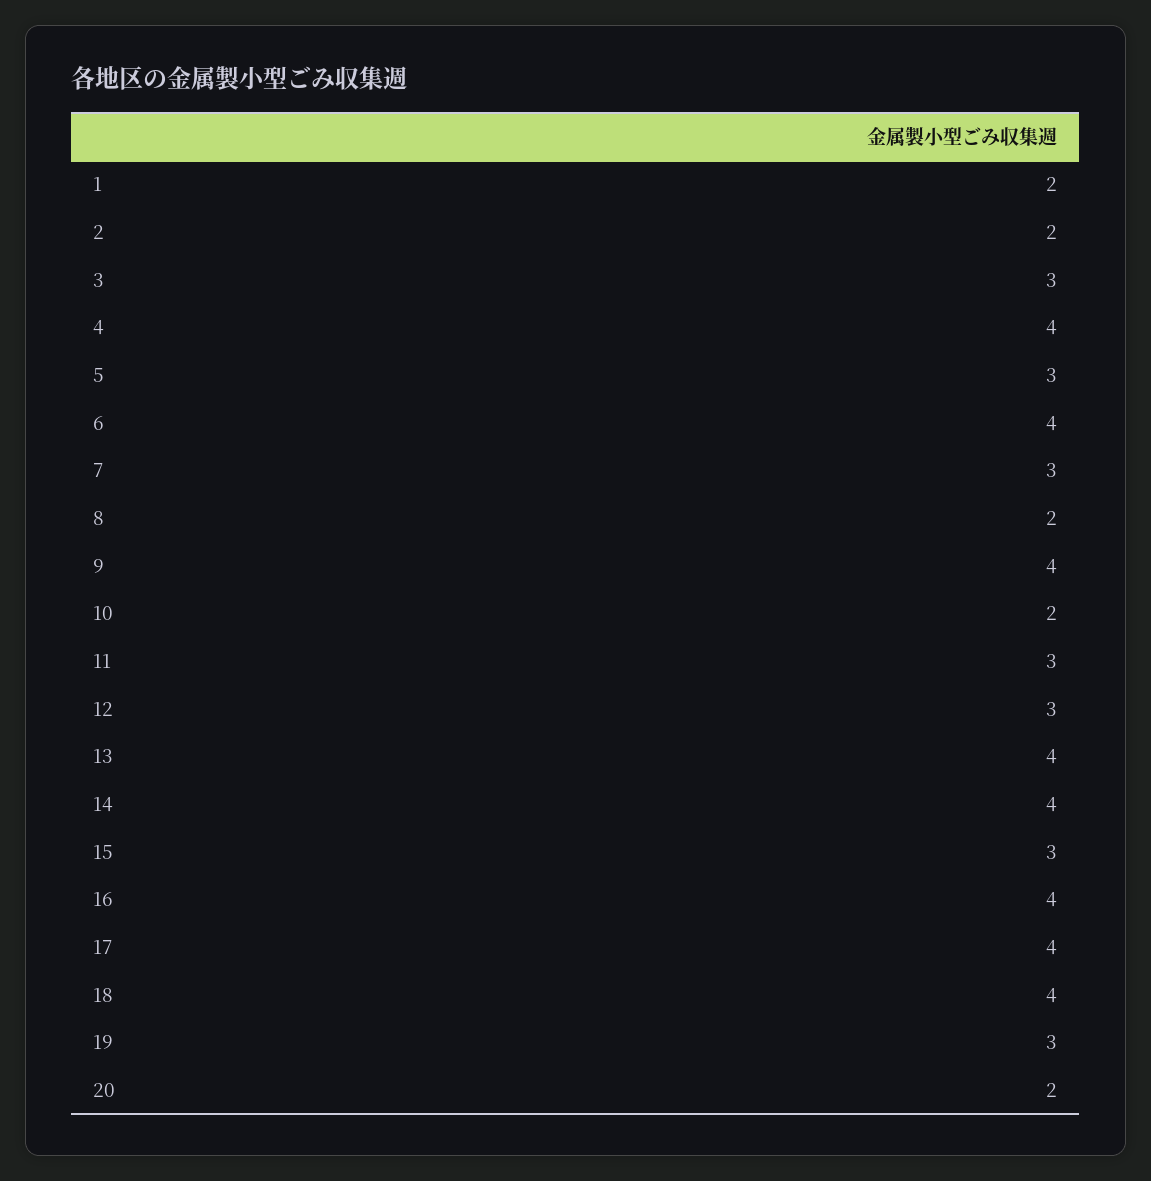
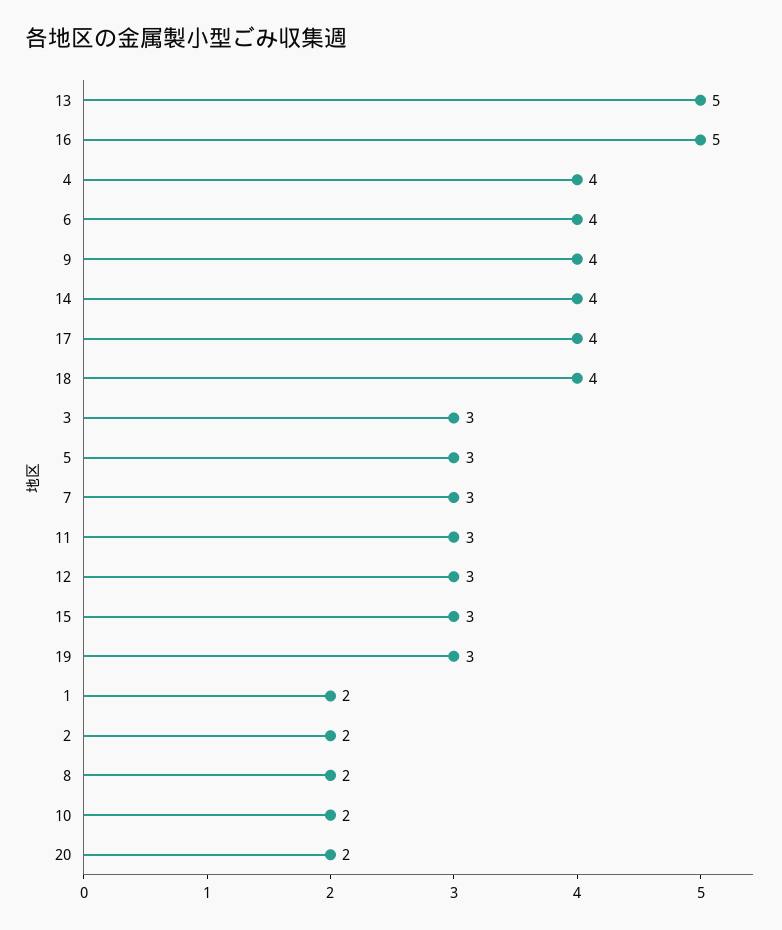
  {
    "1": 2,
    "2": 2,
    "3": 3,
    "4": 4,
    "5": 3,
    "6": 4,
    "7": 3,
    "8": 2,
    "9": 4,
    "10": 2,
    "11": 3,
    "12": 3,
-   "13": 4,
+   "13": 5,
    "14": 4,
    "15": 3,
-   "16": 4,
+   "16": 5,
    "17": 4,
    "18": 4,
    "19": 3,
    "20": 2
  }

